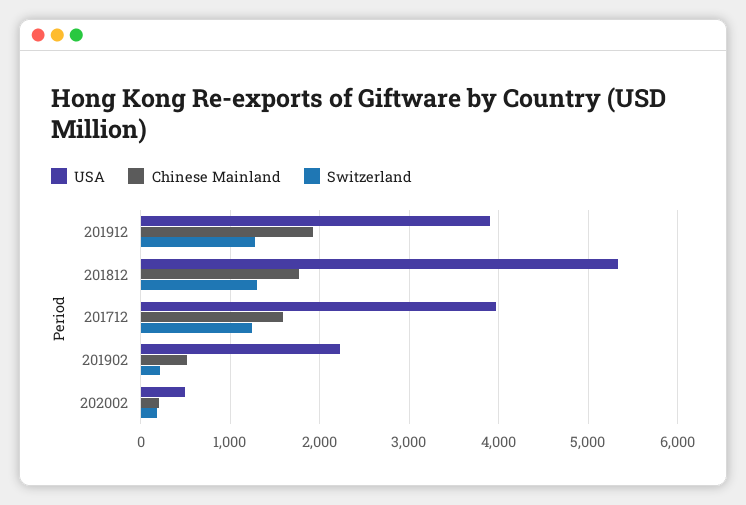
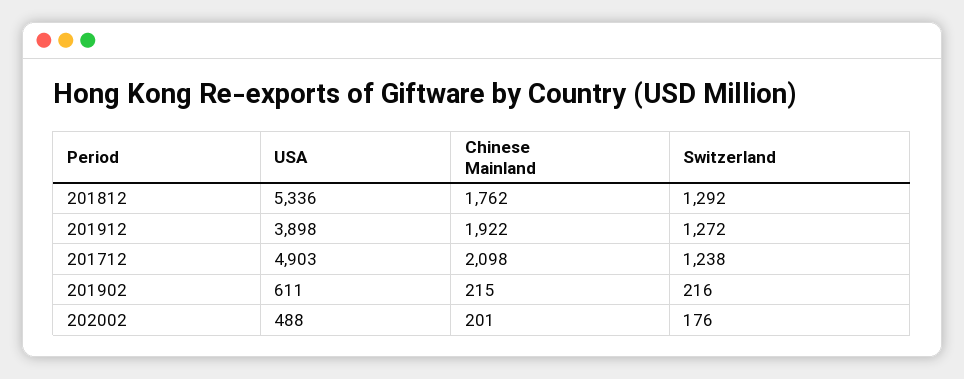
  {
    "USA": {
      "201912": 3898,
      "201812": 5336,
-     "201712": 4000,
+     "201712": 4903,
-     "201902": 2200,
+     "201902": 611,
      "202002": 488
    },
    "Chinese Mainland": {
      "201912": 1922,
      "201812": 1762,
-     "201712": 1600,
+     "201712": 2098,
-     "201902": 500,
+     "201902": 215,
      "202002": 201
    },
    "Switzerland": {
      "201912": 1272,
      "201812": 1292,
      "201712": 1238,
      "201902": 216,
      "202002": 176
    }
  }

